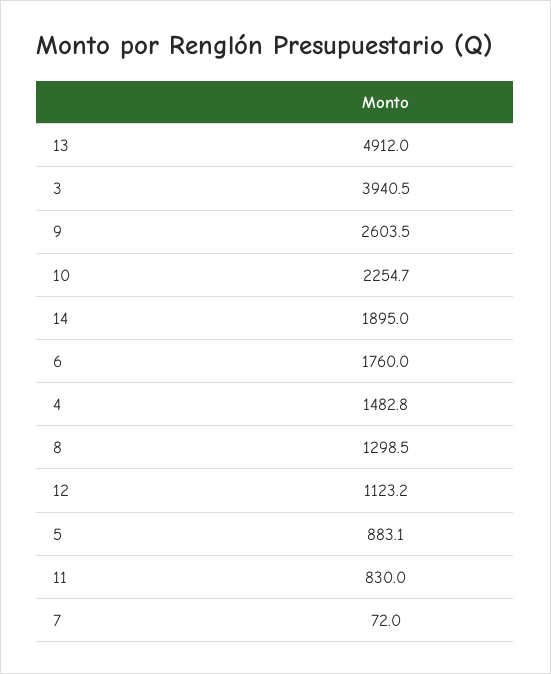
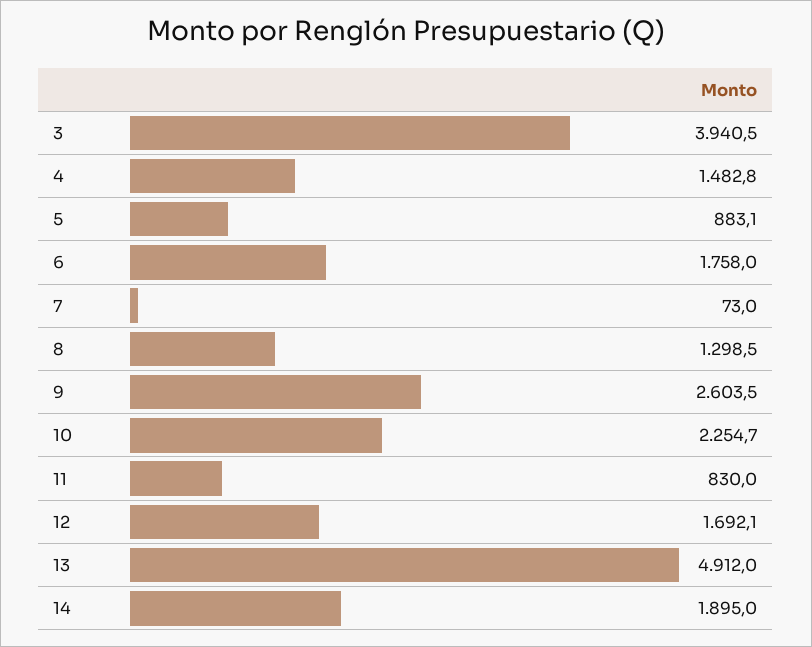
  {
    "13": 4912,
    "3": 3940.5,
    "9": 2603.5,
    "10": 2254.7,
    "14": 1895,
-   "6": 1760,
+   "6": 1758,
    "4": 1482.8,
    "8": 1298.5,
-   "12": 1123.2,
+   "12": 1692.1,
    "5": 883.1,
    "11": 830,
-   "7": 72
+   "7": 73
  }

